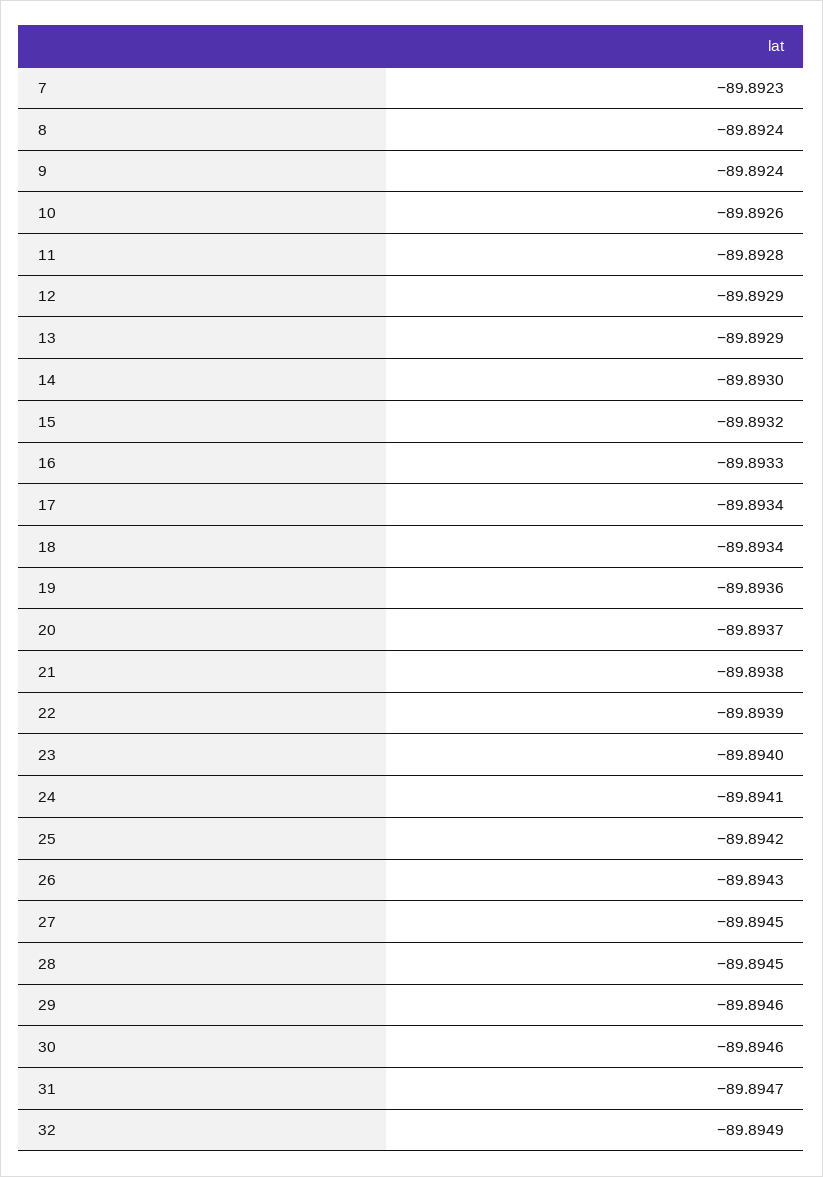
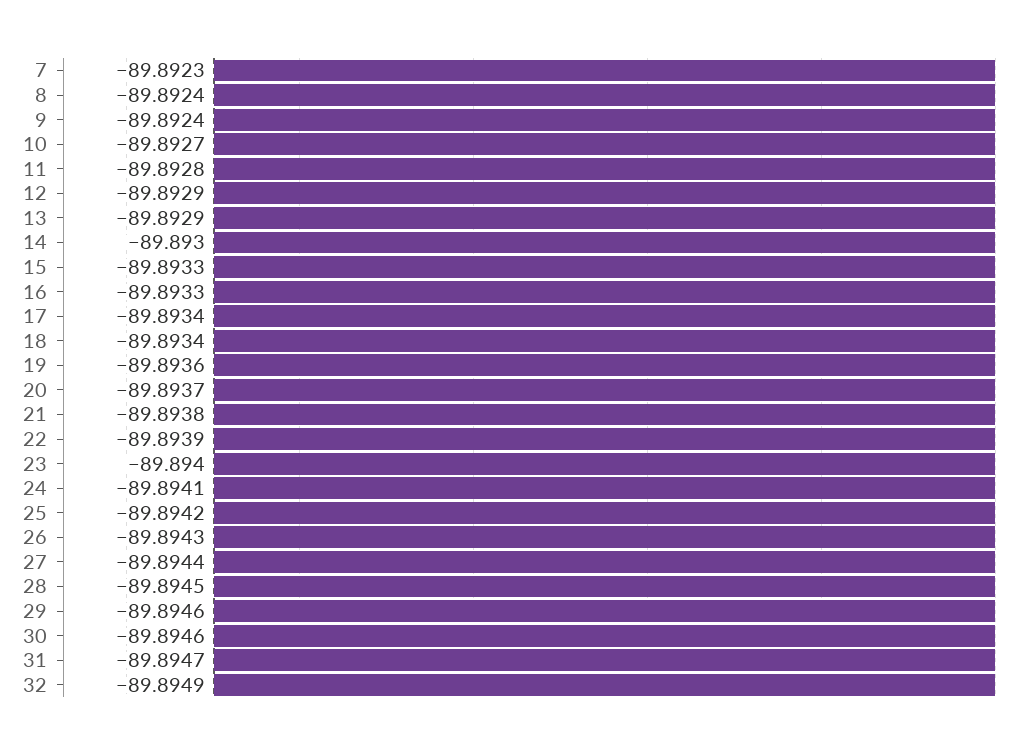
  {
    "7": -89.8923,
    "8": -89.8924,
    "9": -89.8924,
-   "10": -89.8926,
+   "10": -89.8927,
    "11": -89.8928,
    "12": -89.8929,
    "13": -89.8929,
    "14": -89.893,
-   "15": -89.8932,
+   "15": -89.8933,
    "16": -89.8933,
    "17": -89.8934,
    "18": -89.8934,
    "19": -89.8936,
    "20": -89.8937,
    "21": -89.8938,
    "22": -89.8939,
    "23": -89.894,
    "24": -89.8941,
    "25": -89.8942,
    "26": -89.8943,
-   "27": -89.8945,
+   "27": -89.8944,
    "28": -89.8945,
    "29": -89.8946,
    "30": -89.8946,
    "31": -89.8947,
    "32": -89.8949
  }

